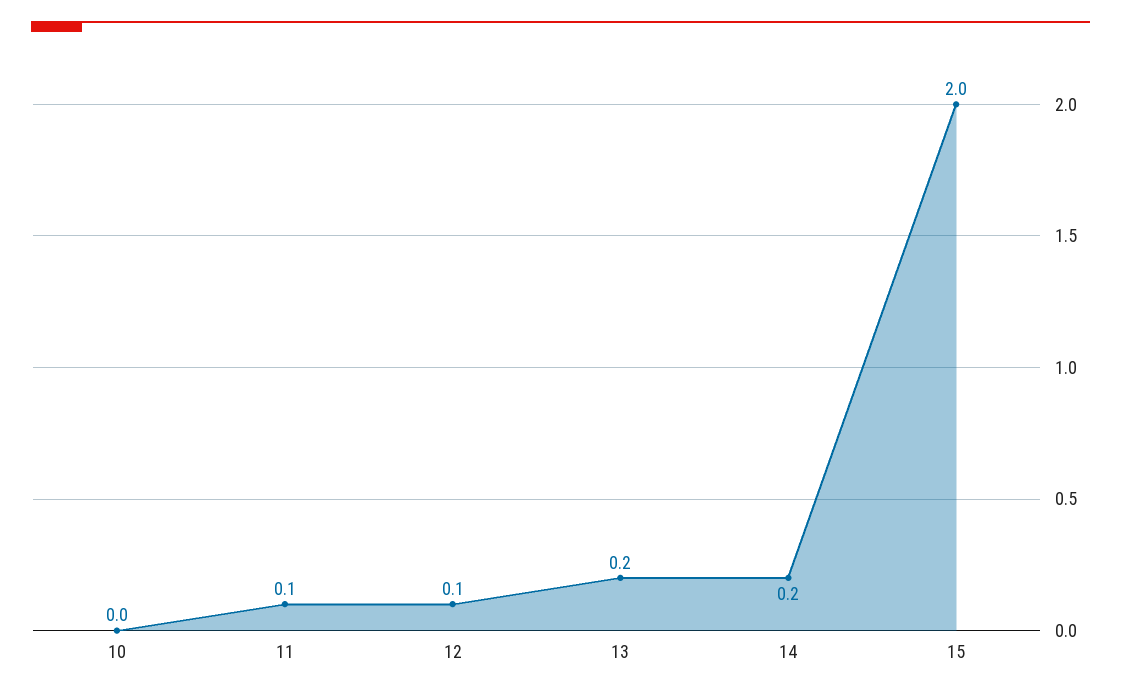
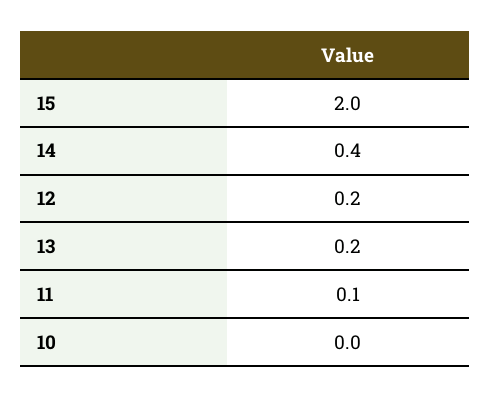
  {
    "10": 0,
    "11": 0.1,
-   "12": 0.1,
+   "12": 0.2,
    "13": 0.2,
-   "14": 0.2,
+   "14": 0.4,
    "15": 2
  }

